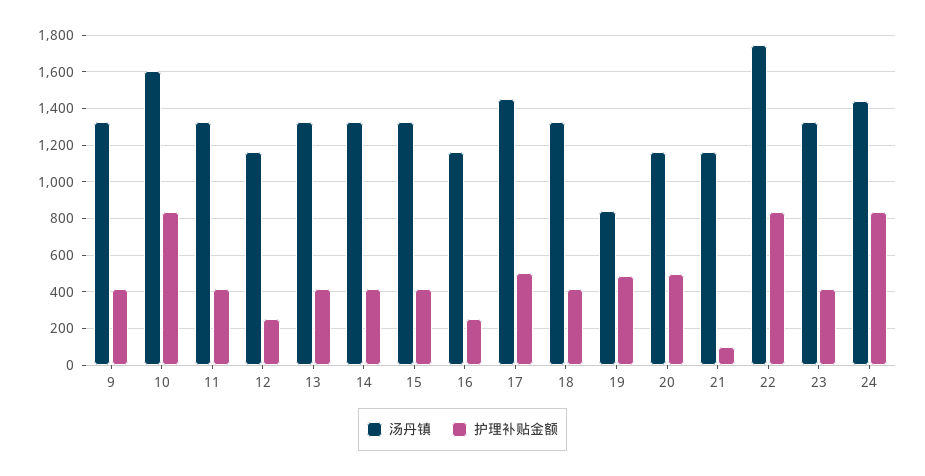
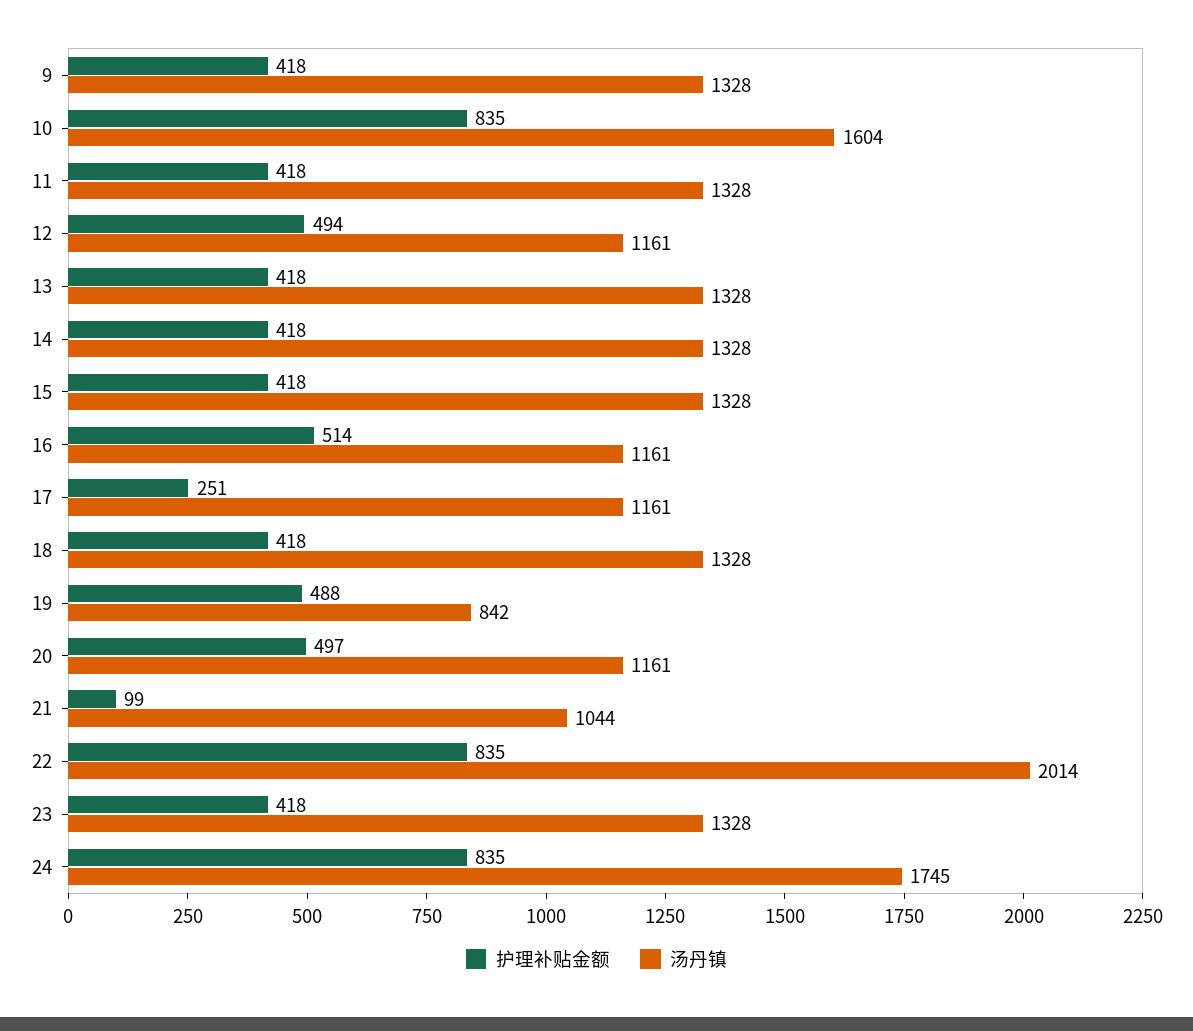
  {
    "汤丹镇": {
      "9": 1328,
      "10": 1604,
      "11": 1328,
      "12": 1161,
      "13": 1328,
      "14": 1328,
      "15": 1328,
      "16": 1161,
-     "17": 1450,
+     "17": 1161,
      "18": 1328,
      "19": 842,
      "20": 1161,
-     "21": 1150,
+     "21": 1044,
-     "22": 1750,
+     "22": 2014,
      "23": 1328,
-     "24": 1450
+     "24": 1745
    },
    "护理补贴金额": {
      "9": 418,
      "10": 835,
      "11": 418,
-     "12": 250,
+     "12": 494,
      "13": 418,
      "14": 418,
      "15": 418,
-     "16": 250,
+     "16": 514,
-     "17": 500,
+     "17": 251,
      "18": 418,
      "19": 488,
      "20": 497,
      "21": 99,
      "22": 835,
      "23": 418,
      "24": 835
    }
  }

